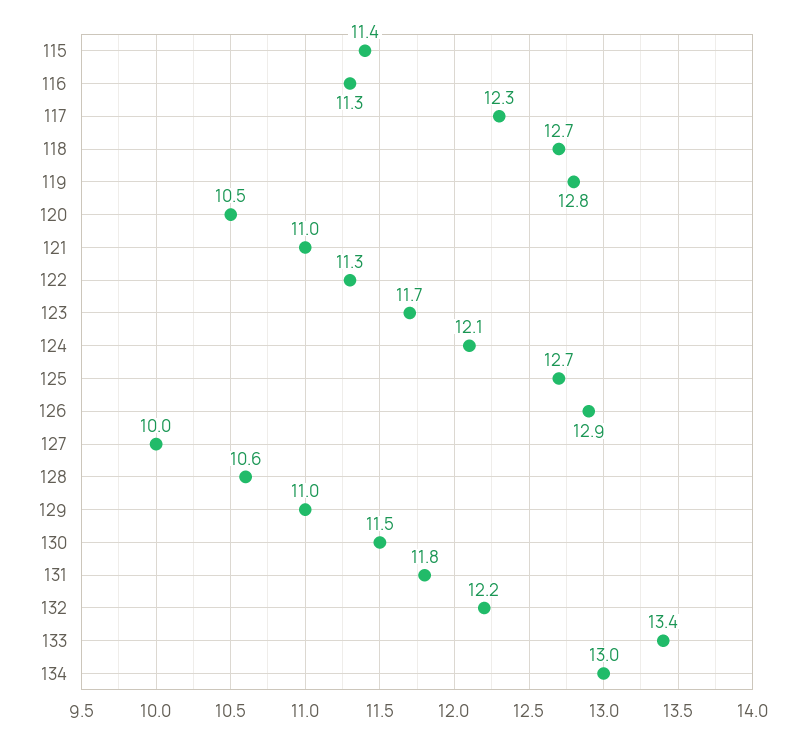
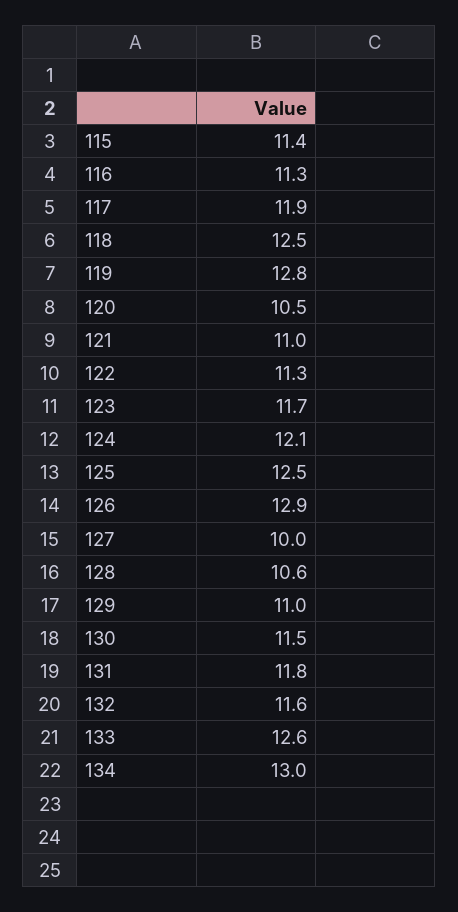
  {
    "115": 11.4,
    "116": 11.3,
-   "117": 12.3,
+   "117": 11.9,
-   "118": 12.7,
+   "118": 12.5,
    "119": 12.8,
    "120": 10.5,
    "121": 11,
    "122": 11.3,
    "123": 11.7,
    "124": 12.1,
-   "125": 12.7,
+   "125": 12.5,
    "126": 12.9,
    "127": 10,
    "128": 10.6,
    "129": 11,
    "130": 11.5,
    "131": 11.8,
-   "132": 12.2,
+   "132": 11.6,
-   "133": 13.4,
+   "133": 12.6,
    "134": 13
  }

